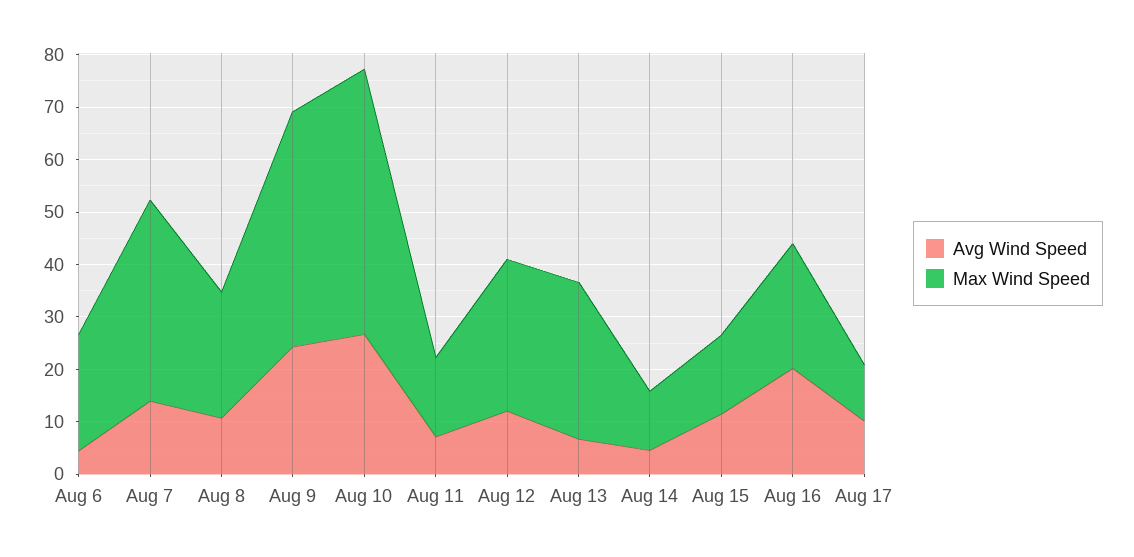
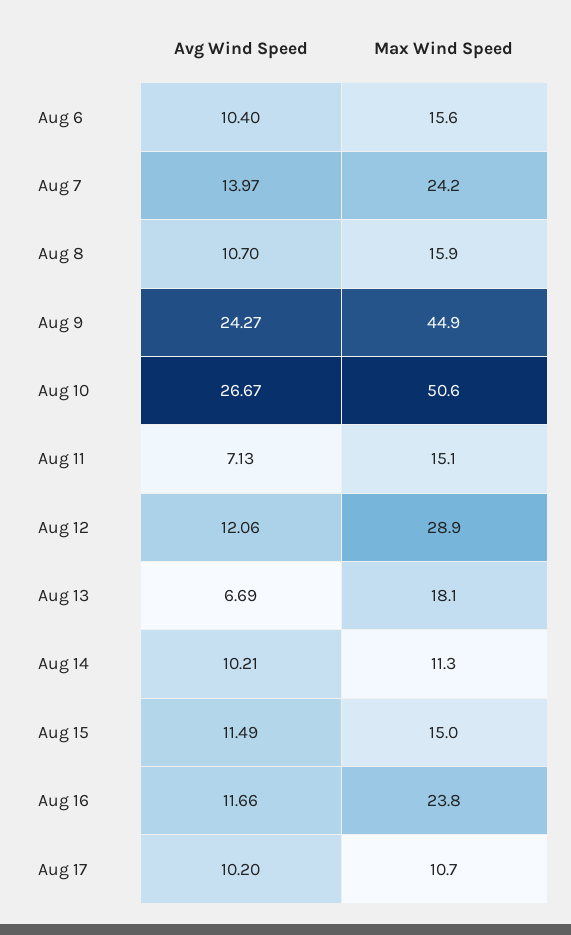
  {
    "Avg Wind Speed": {
-     "Aug 6": 4,
+     "Aug 6": 10.4,
      "Aug 7": 13.97,
      "Aug 8": 10.7,
      "Aug 9": 24.27,
      "Aug 10": 26.67,
      "Aug 11": 7.13,
      "Aug 12": 12.06,
      "Aug 13": 6.69,
-     "Aug 14": 4,
+     "Aug 14": 10.21,
      "Aug 15": 11.49,
-     "Aug 16": 20,
+     "Aug 16": 11.66,
      "Aug 17": 10.2
    },
    "Max Wind Speed": {
-     "Aug 6": 22,
+     "Aug 6": 15.6,
-     "Aug 7": 38,
+     "Aug 7": 24.2,
-     "Aug 8": 24,
+     "Aug 8": 15.9,
      "Aug 9": 44.9,
      "Aug 10": 50.6,
      "Aug 11": 15.1,
      "Aug 12": 28.9,
-     "Aug 13": 30,
+     "Aug 13": 18.1,
      "Aug 14": 11.3,
      "Aug 15": 15,
      "Aug 16": 23.8,
      "Aug 17": 10.7
    }
  }

